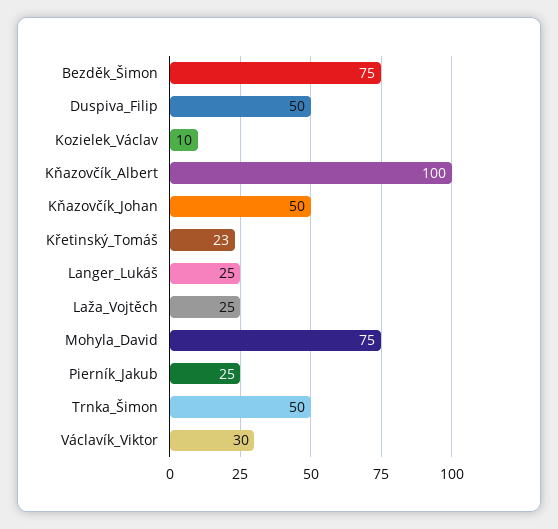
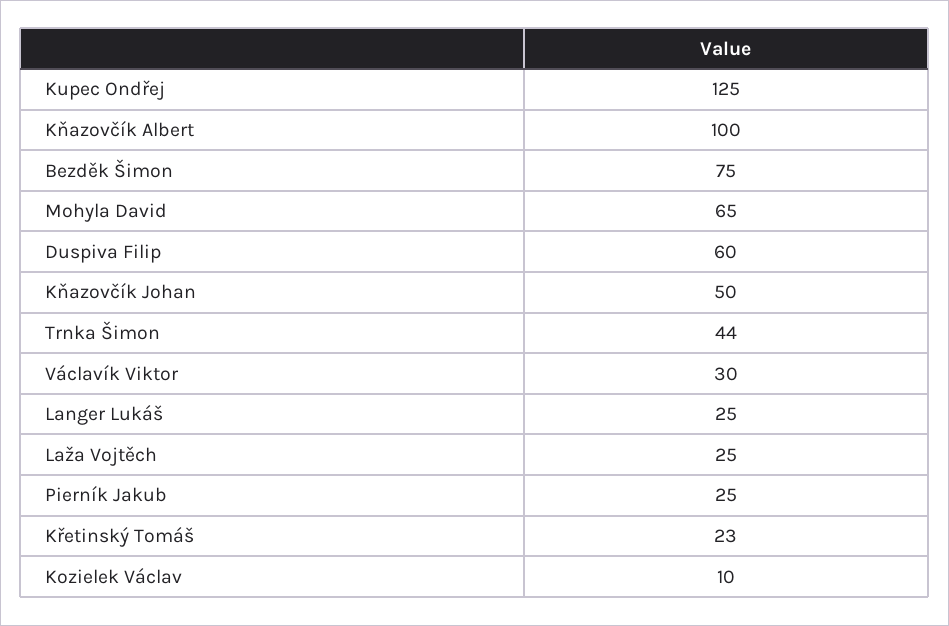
  {
    "Bezděk_Šimon": 75,
-   "Duspiva_Filip": 50,
+   "Duspiva_Filip": 60,
    "Kozielek_Václav": 10,
    "Kňazovčík_Albert": 100,
    "Kňazovčík_Johan": 50,
    "Křetinský_Tomáš": 23,
    "Langer_Lukáš": 25,
    "Laža_Vojtěch": 25,
-   "Mohyla_David": 75,
+   "Mohyla_David": 65,
    "Pierník_Jakub": 25,
-   "Trnka_Šimon": 50,
+   "Trnka_Šimon": 44,
-   "Václavík_Viktor": 30
+   "Václavík_Viktor": 30,
+   "Kupec Ondřej": 125
  }

